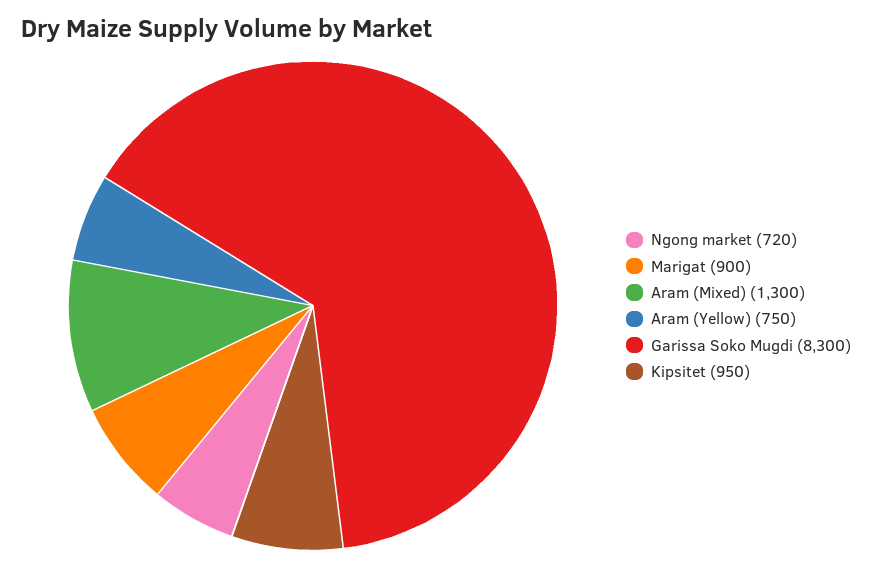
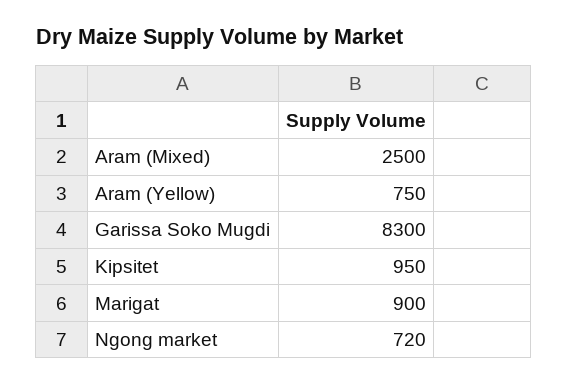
  {
    "Ngong market": 720,
    "Marigat": 900,
-   "Aram (Mixed)": 1300,
+   "Aram (Mixed)": 2500,
    "Aram (Yellow)": 750,
    "Garissa Soko Mugdi": 8300,
    "Kipsitet": 950
  }

